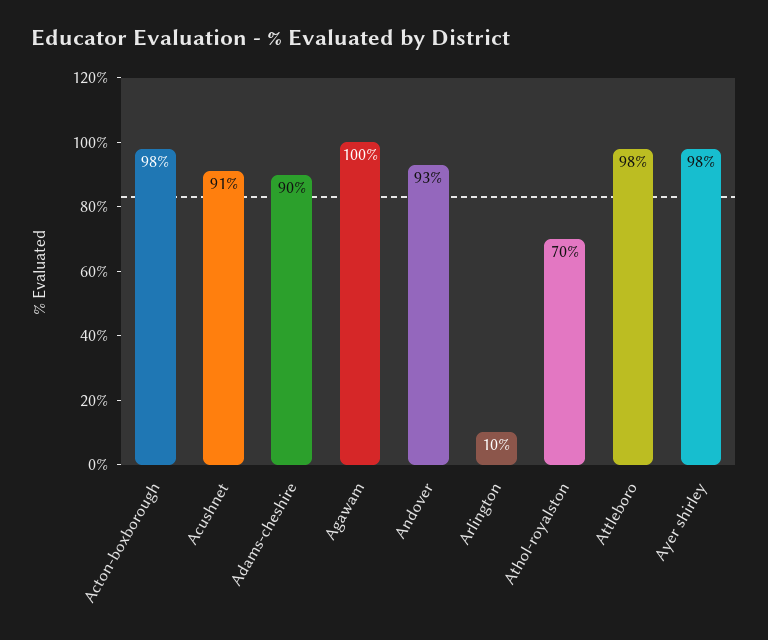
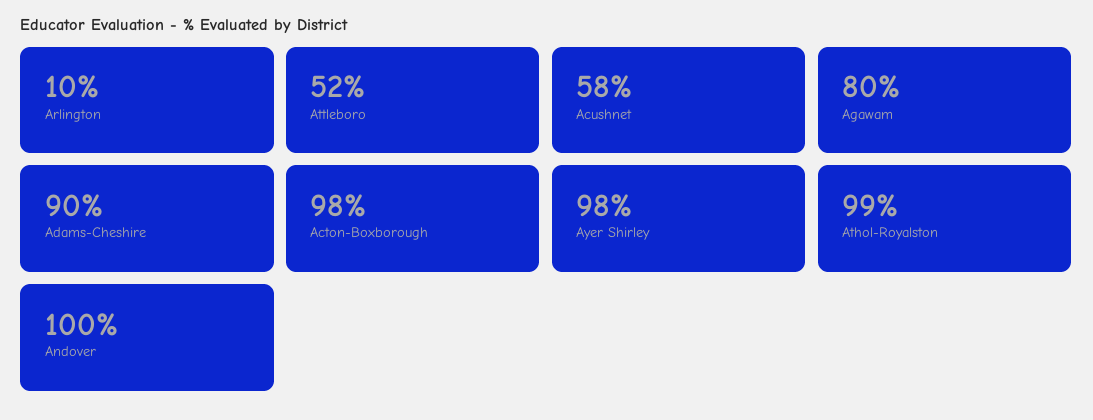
  {
    "Acton-boxborough": 98,
-   "Acushnet": 91,
+   "Acushnet": 58,
    "Adams-cheshire": 90,
-   "Agawam": 100,
+   "Agawam": 80,
-   "Andover": 93,
+   "Andover": 100,
    "Arlington": 10,
-   "Athol-royalston": 70,
+   "Athol-royalston": 99,
-   "Attleboro": 98,
+   "Attleboro": 52,
    "Ayer shirley": 98
  }

